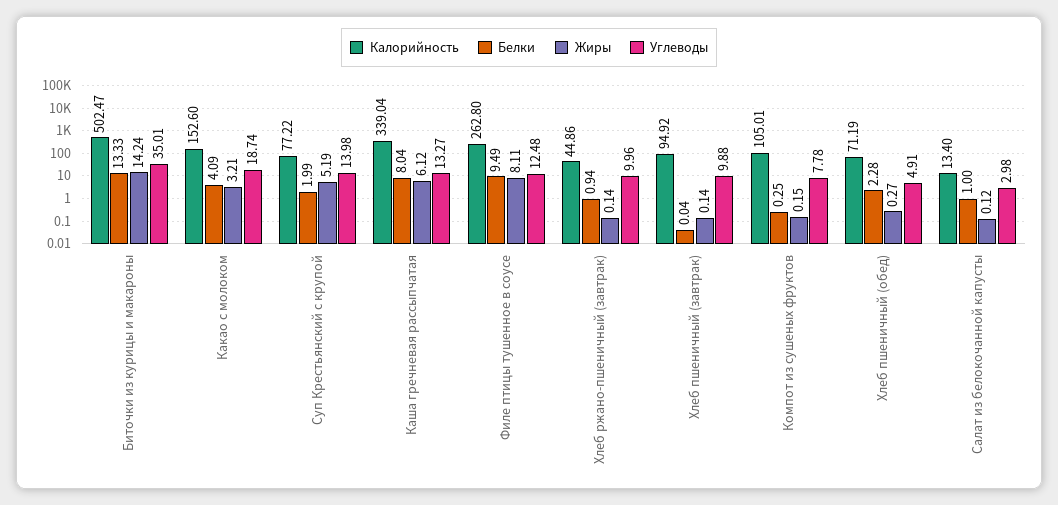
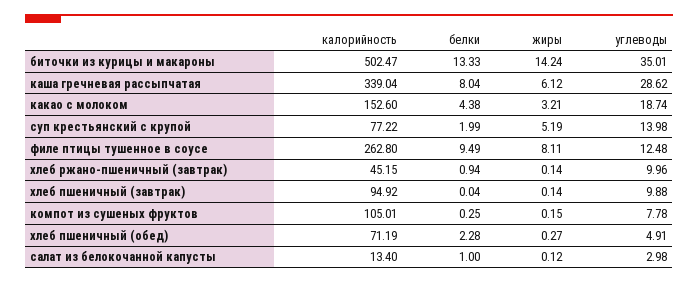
  {
    "Калорийность": {
      "Биточки из курицы и макароны": 502.47,
      "Какао с молоком": 152.6,
      "Суп Крестьянский с крупой": 77.22,
      "Каша гречневая рассыпчатая": 339.04,
      "Филе птицы тушенное в соусе": 262.8,
-     "Хлеб ржано-пшеничный (завтрак)": 44.86,
+     "Хлеб ржано-пшеничный (завтрак)": 45.15,
      "Хлеб пшеничный (завтрак)": 94.92,
      "Компот из сушеных фруктов": 105.01,
      "Хлеб пшеничный (обед)": 71.19,
      "Салат из белокочанной капусты": 13.4
    },
    "Белки": {
      "Биточки из курицы и макароны": 13.33,
-     "Какао с молоком": 4.09,
+     "Какао с молоком": 4.38,
      "Суп Крестьянский с крупой": 1.99,
      "Каша гречневая рассыпчатая": 8.04,
      "Филе птицы тушенное в соусе": 9.49,
      "Хлеб ржано-пшеничный (завтрак)": 0.94,
      "Хлеб пшеничный (завтрак)": 0.04,
      "Компот из сушеных фруктов": 0.25,
      "Хлеб пшеничный (обед)": 2.28,
      "Салат из белокочанной капусты": 1
    },
    "Жиры": {
      "Биточки из курицы и макароны": 14.24,
      "Какао с молоком": 3.21,
      "Суп Крестьянский с крупой": 5.19,
      "Каша гречневая рассыпчатая": 6.12,
      "Филе птицы тушенное в соусе": 8.11,
      "Хлеб ржано-пшеничный (завтрак)": 0.14,
      "Хлеб пшеничный (завтрак)": 0.14,
      "Компот из сушеных фруктов": 0.15,
      "Хлеб пшеничный (обед)": 0.27,
      "Салат из белокочанной капусты": 0.12
    },
    "Углеводы": {
      "Биточки из курицы и макароны": 35.01,
      "Какао с молоком": 18.74,
      "Суп Крестьянский с крупой": 13.98,
-     "Каша гречневая рассыпчатая": 13.27,
+     "Каша гречневая рассыпчатая": 28.62,
      "Филе птицы тушенное в соусе": 12.48,
      "Хлеб ржано-пшеничный (завтрак)": 9.96,
      "Хлеб пшеничный (завтрак)": 9.88,
      "Компот из сушеных фруктов": 7.78,
      "Хлеб пшеничный (обед)": 4.91,
      "Салат из белокочанной капусты": 2.98
    }
  }

